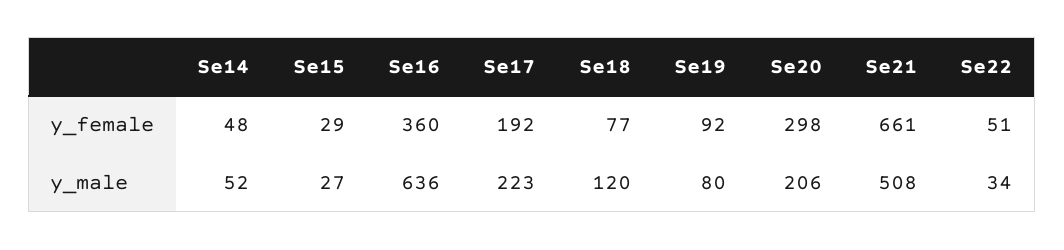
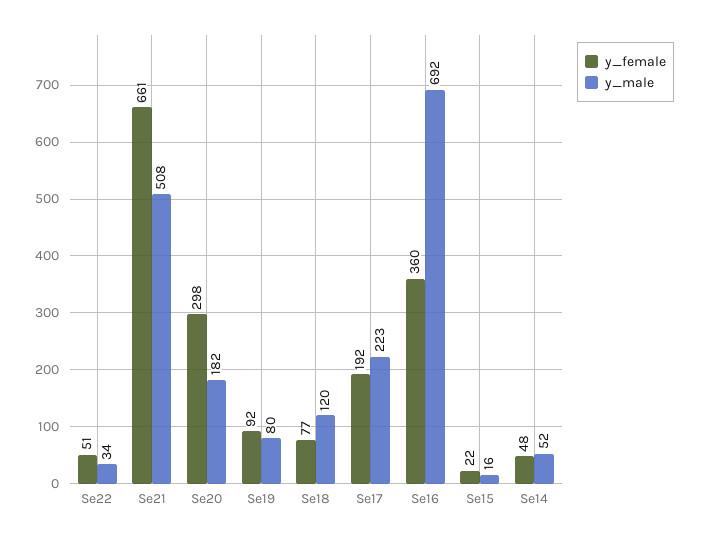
  {
    "y_female": {
      "Se14": 48,
-     "Se15": 29,
+     "Se15": 22,
      "Se16": 360,
      "Se17": 192,
      "Se18": 77,
      "Se19": 92,
      "Se20": 298,
      "Se21": 661,
      "Se22": 51
    },
    "y_male": {
      "Se14": 52,
-     "Se15": 27,
+     "Se15": 16,
-     "Se16": 636,
+     "Se16": 692,
      "Se17": 223,
      "Se18": 120,
      "Se19": 80,
-     "Se20": 206,
+     "Se20": 182,
      "Se21": 508,
      "Se22": 34
    }
  }

